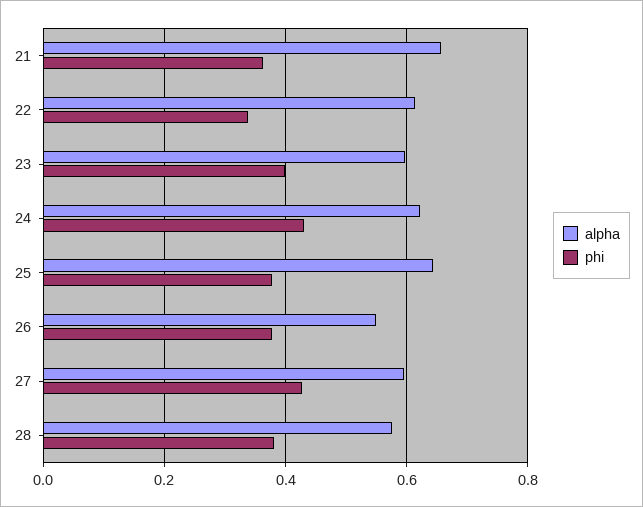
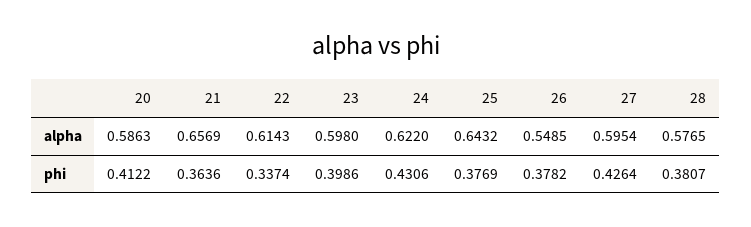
  {
    "alpha": {
      "21": 0.6569,
      "22": 0.6143,
      "23": 0.598,
      "24": 0.622,
      "25": 0.6432,
      "26": 0.5485,
      "27": 0.5954,
-     "28": 0.5765
+     "28": 0.5765,
+     "20": 0.5863
    },
    "phi": {
      "21": 0.3636,
      "22": 0.3374,
      "23": 0.3986,
      "24": 0.4306,
      "25": 0.3769,
      "26": 0.3782,
      "27": 0.4264,
-     "28": 0.3807
+     "28": 0.3807,
+     "20": 0.4122
    }
  }

